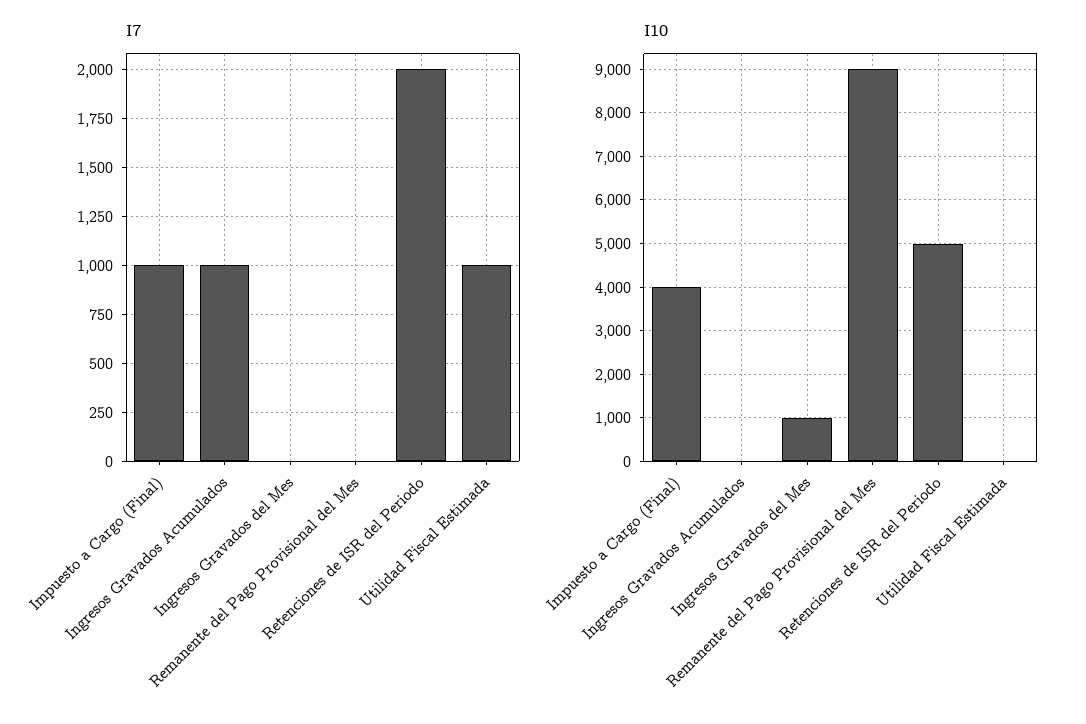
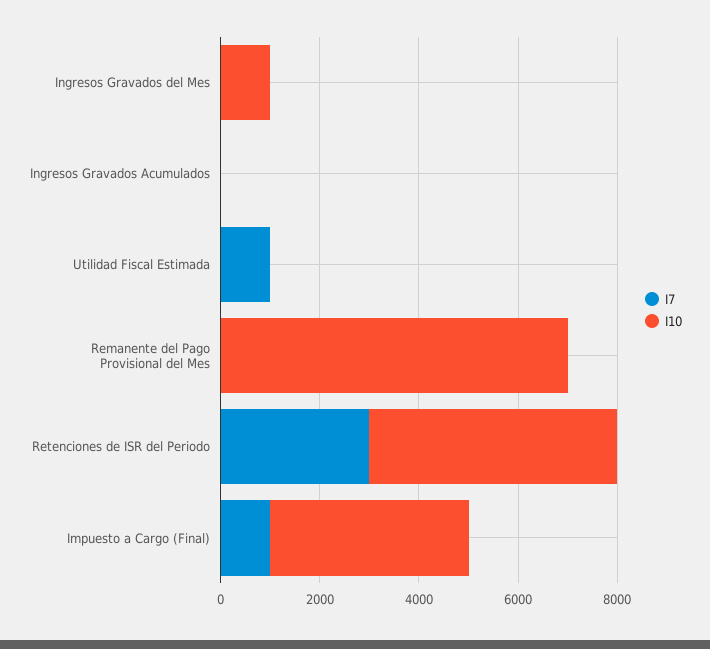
  {
    "I7": {
      "Impuesto a Cargo (Final)": 1000,
-     "Ingresos Gravados Acumulados": 1000,
+     "Ingresos Gravados Acumulados": 0,
      "Ingresos Gravados del Mes": 0,
      "Remanente del Pago Provisional del Mes": 0,
-     "Retenciones de ISR del Periodo": 2000,
+     "Retenciones de ISR del Periodo": 3000,
      "Utilidad Fiscal Estimada": 1000
    },
    "I10": {
      "Impuesto a Cargo (Final)": 4000,
      "Ingresos Gravados Acumulados": 0,
      "Ingresos Gravados del Mes": 1000,
-     "Remanente del Pago Provisional del Mes": 9000,
+     "Remanente del Pago Provisional del Mes": 7000,
      "Retenciones de ISR del Periodo": 5000,
      "Utilidad Fiscal Estimada": 0
    }
  }

